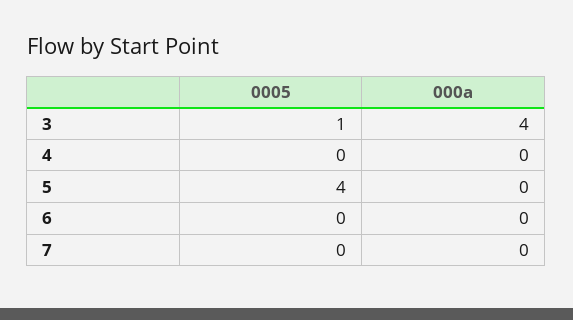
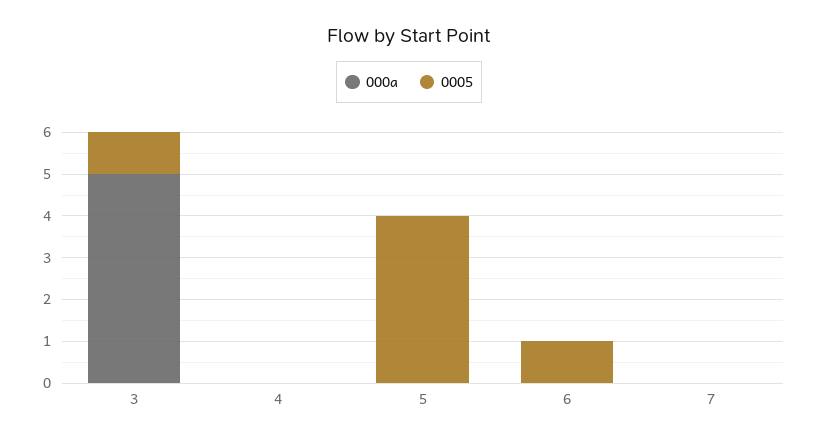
  {
    "0005": {
      "3": 1,
      "4": 0,
      "5": 4,
-     "6": 0,
+     "6": 1,
      "7": 0
    },
    "000a": {
-     "3": 4,
+     "3": 5,
      "4": 0,
      "5": 0,
      "6": 0,
      "7": 0
    }
  }

